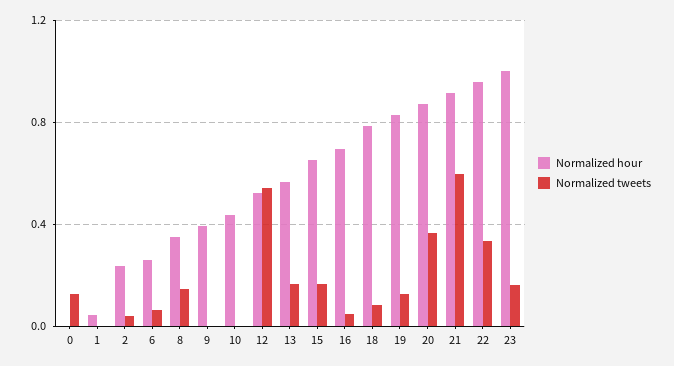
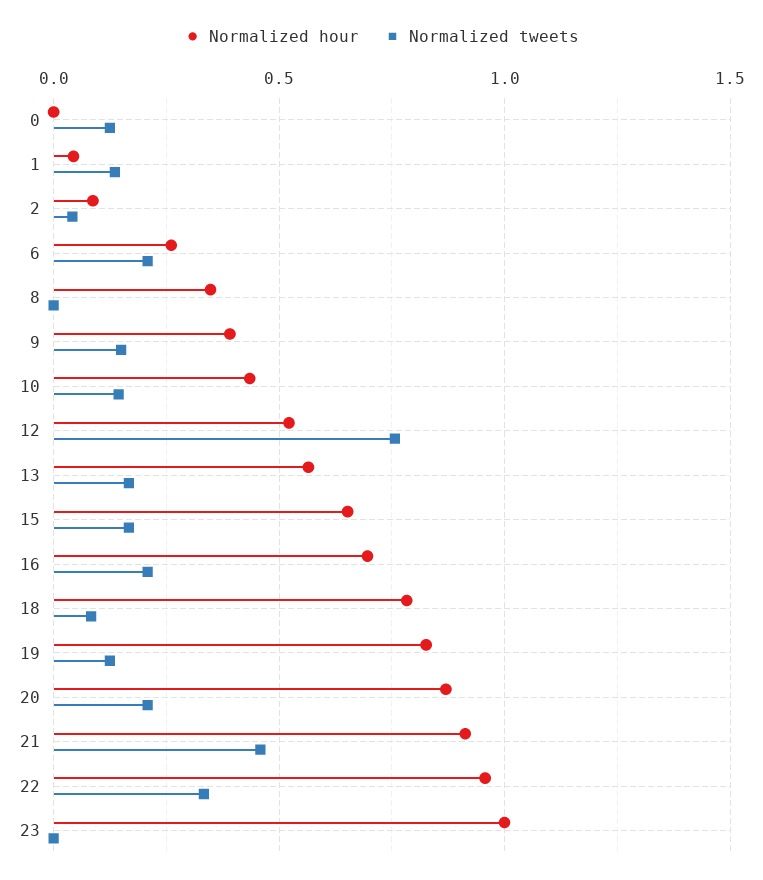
  {
    "Normalized hour": {
      "0": 0,
      "1": 0.05,
-     "2": 0.25,
+     "2": 0.1,
      "6": 0.25,
      "8": 0.35,
      "9": 0.4,
      "10": 0.45,
      "12": 0.5,
      "13": 0.55,
      "15": 0.65,
      "16": 0.7,
      "18": 0.8,
      "19": 0.85,
      "20": 0.85,
      "21": 0.9,
      "22": 0.95,
      "23": 1
    },
    "Normalized tweets": {
      "0": 0.15,
-     "1": 0,
+     "1": 0.15,
      "2": 0.05,
-     "6": 0.05,
+     "6": 0.2,
-     "8": 0.15,
+     "8": 0,
-     "9": 0,
+     "9": 0.15,
-     "10": 0,
+     "10": 0.15,
-     "12": 0.55,
+     "12": 0.75,
      "13": 0.15,
      "15": 0.15,
-     "16": 0.05,
+     "16": 0.2,
      "18": 0.1,
      "19": 0.15,
-     "20": 0.35,
+     "20": 0.2,
-     "21": 0.6,
+     "21": 0.45,
      "22": 0.35,
-     "23": 0.15
+     "23": 0
    }
  }

